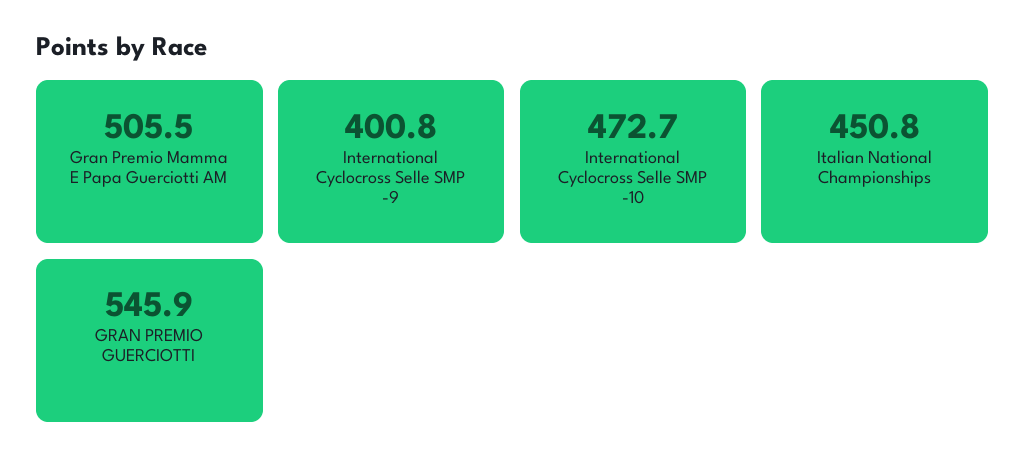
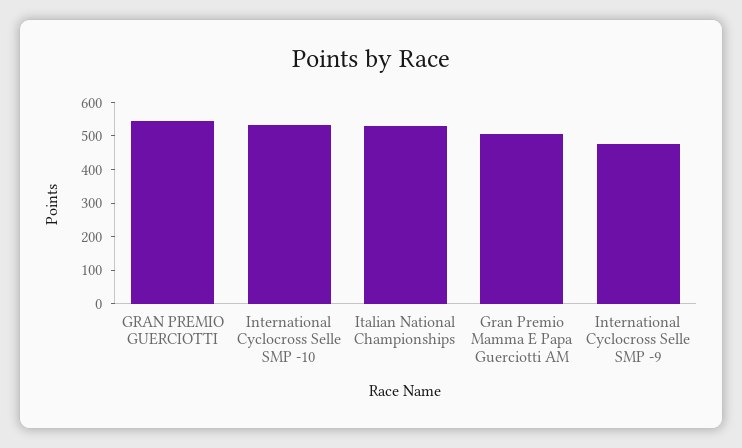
  {
    "Gran Premio Mamma E Papa Guerciotti AM": 505.5,
-   "International Cyclocross Selle SMP -9": 400.8,
+   "International Cyclocross Selle SMP -9": 475,
-   "International Cyclocross Selle SMP -10": 472.7,
+   "International Cyclocross Selle SMP -10": 525,
-   "Italian National Championships": 450.8,
+   "Italian National Championships": 525,
    "GRAN PREMIO GUERCIOTTI": 545.9
  }

